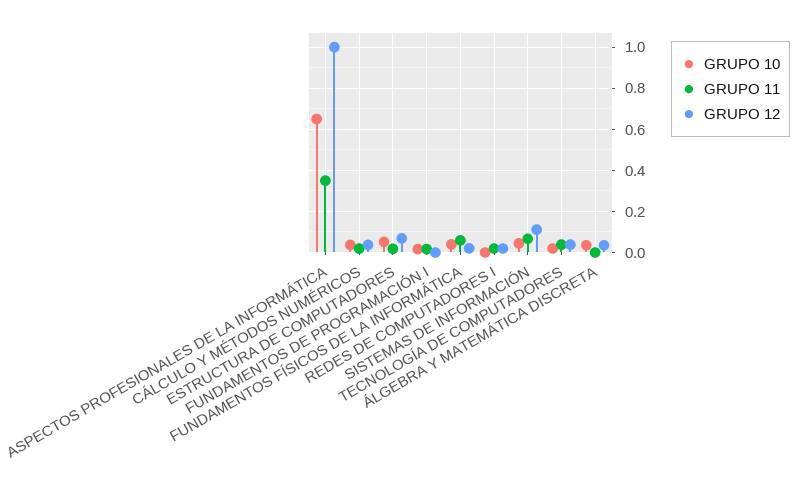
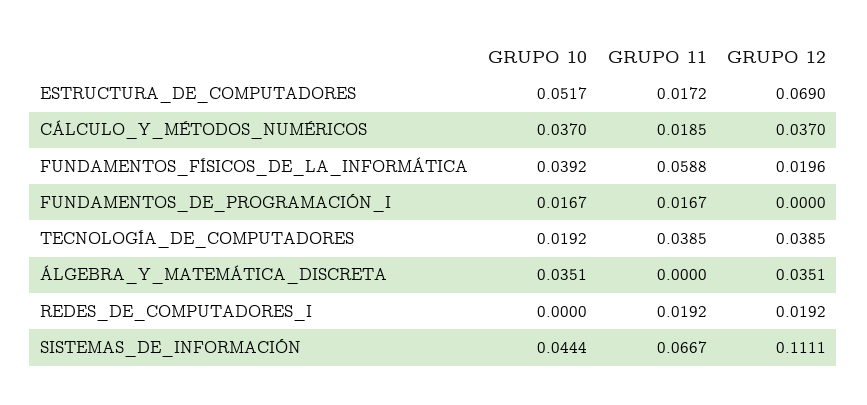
  {
    "GRUPO 10": {
-     "ASPECTOS PROFESIONALES DE LA INFORMÁTICA": 0.65,
      "CÁLCULO Y MÉTODOS NUMÉRICOS": 0.037,
      "ESTRUCTURA DE COMPUTADORES": 0.0517,
      "FUNDAMENTOS DE PROGRAMACIÓN I": 0.0167,
      "FUNDAMENTOS FÍSICOS DE LA INFORMÁTICA": 0.0392,
      "REDES DE COMPUTADORES I": 0,
      "SISTEMAS DE INFORMACIÓN": 0.0444,
      "TECNOLOGÍA DE COMPUTADORES": 0.0192,
      "ÁLGEBRA Y MATEMÁTICA DISCRETA": 0.0351
    },
    "GRUPO 11": {
-     "ASPECTOS PROFESIONALES DE LA INFORMÁTICA": 0.35,
      "CÁLCULO Y MÉTODOS NUMÉRICOS": 0.0185,
      "ESTRUCTURA DE COMPUTADORES": 0.0172,
      "FUNDAMENTOS DE PROGRAMACIÓN I": 0.0167,
      "FUNDAMENTOS FÍSICOS DE LA INFORMÁTICA": 0.0588,
      "REDES DE COMPUTADORES I": 0.0192,
      "SISTEMAS DE INFORMACIÓN": 0.0667,
      "TECNOLOGÍA DE COMPUTADORES": 0.0385,
      "ÁLGEBRA Y MATEMÁTICA DISCRETA": 0
    },
    "GRUPO 12": {
-     "ASPECTOS PROFESIONALES DE LA INFORMÁTICA": 1,
      "CÁLCULO Y MÉTODOS NUMÉRICOS": 0.037,
      "ESTRUCTURA DE COMPUTADORES": 0.069,
      "FUNDAMENTOS DE PROGRAMACIÓN I": 0,
      "FUNDAMENTOS FÍSICOS DE LA INFORMÁTICA": 0.0196,
      "REDES DE COMPUTADORES I": 0.0192,
      "SISTEMAS DE INFORMACIÓN": 0.1111,
      "TECNOLOGÍA DE COMPUTADORES": 0.0385,
      "ÁLGEBRA Y MATEMÁTICA DISCRETA": 0.0351
    }
  }

